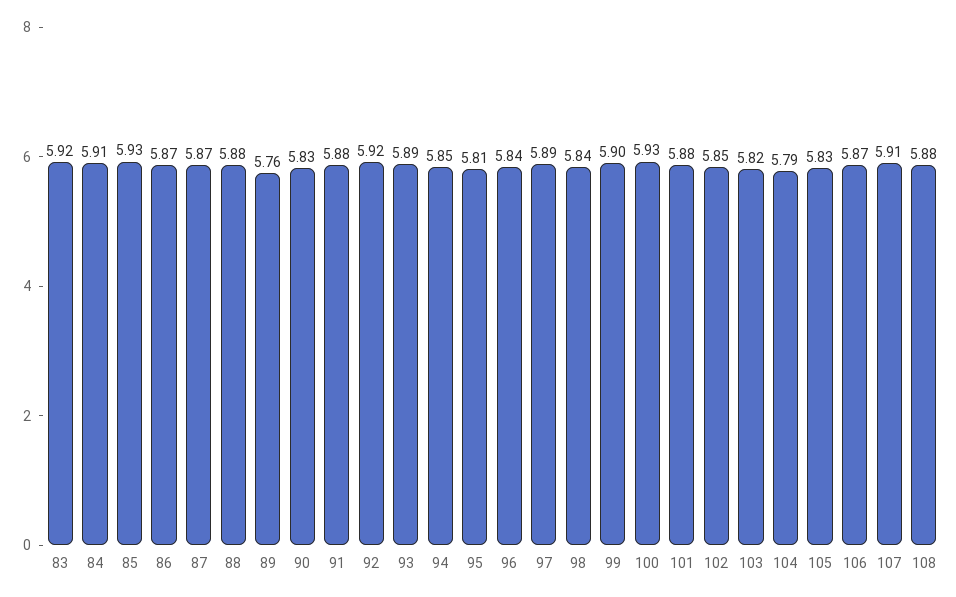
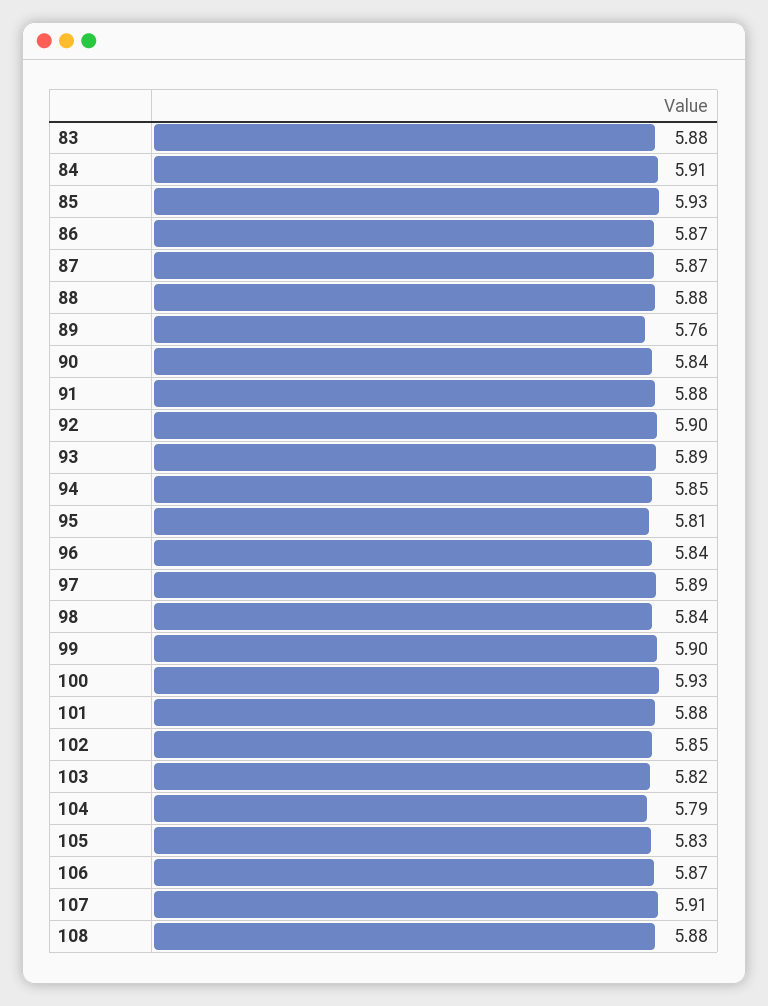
  {
-   "83": 5.92,
+   "83": 5.88,
    "84": 5.91,
    "85": 5.93,
    "86": 5.87,
    "87": 5.87,
    "88": 5.88,
    "89": 5.76,
-   "90": 5.83,
+   "90": 5.84,
    "91": 5.88,
-   "92": 5.92,
+   "92": 5.9,
    "93": 5.89,
    "94": 5.85,
    "95": 5.81,
    "96": 5.84,
    "97": 5.89,
    "98": 5.84,
    "99": 5.9,
    "100": 5.93,
    "101": 5.88,
    "102": 5.85,
    "103": 5.82,
    "104": 5.79,
    "105": 5.83,
    "106": 5.87,
    "107": 5.91,
    "108": 5.88
  }

